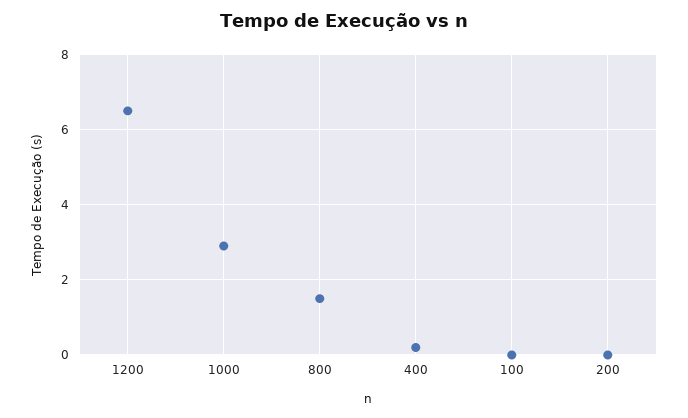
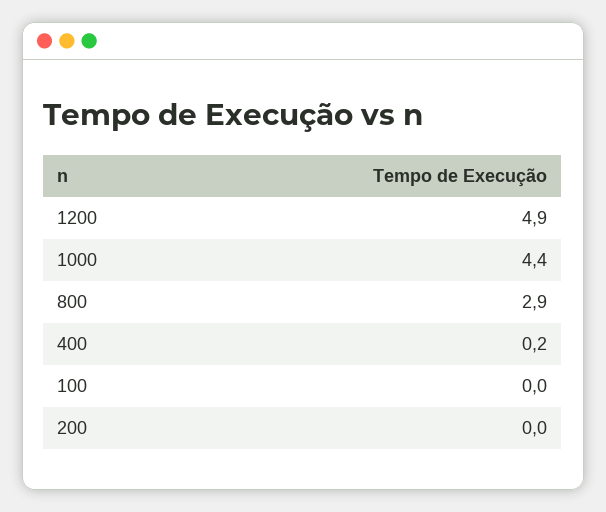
  {
-   "1200": 6.5,
+   "1200": 4.9,
-   "1000": 3,
+   "1000": 4.4,
-   "800": 1.5,
+   "800": 2.9,
    "400": 0.2,
    "100": 0,
    "200": 0
  }

